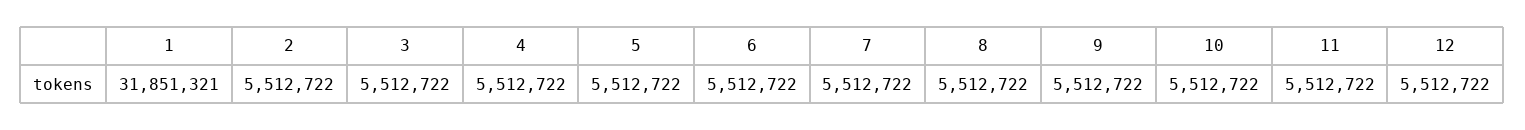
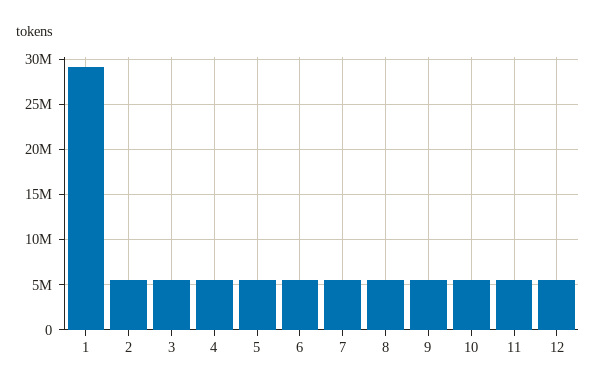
  {
-   "1": 31851321,
+   "1": 29000000,
    "2": 5512722,
    "3": 5512722,
    "4": 5512722,
    "5": 5512722,
    "6": 5512722,
    "7": 5512722,
    "8": 5512722,
    "9": 5512722,
    "10": 5512722,
    "11": 5512722,
    "12": 5512722
  }

